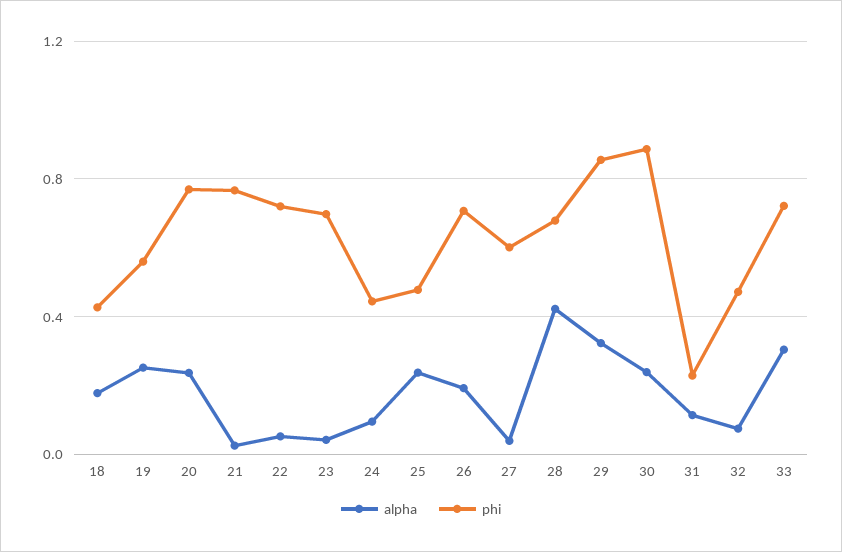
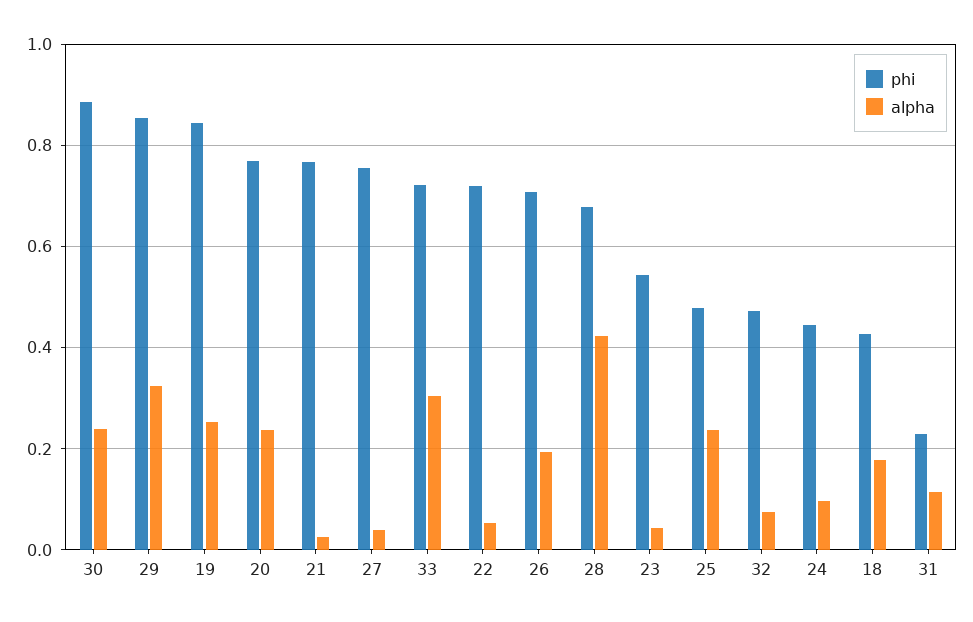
  {
    "alpha": {
      "18": 0.18,
      "19": 0.26,
      "20": 0.24,
      "21": 0.02,
      "22": 0.06,
      "23": 0.04,
      "24": 0.1,
      "25": 0.24,
      "26": 0.2,
      "27": 0.04,
      "28": 0.42,
      "29": 0.32,
      "30": 0.24,
      "31": 0.12,
      "32": 0.08,
      "33": 0.3
    },
    "phi": {
      "18": 0.42,
-     "19": 0.55,
+     "19": 0.84,
      "20": 0.76,
      "21": 0.76,
      "22": 0.72,
-     "23": 0.7,
+     "23": 0.54,
      "24": 0.44,
      "25": 0.48,
      "26": 0.7,
-     "27": 0.6,
+     "27": 0.76,
      "28": 0.68,
      "29": 0.86,
      "30": 0.88,
      "31": 0.22,
      "32": 0.48,
      "33": 0.72
    }
  }

